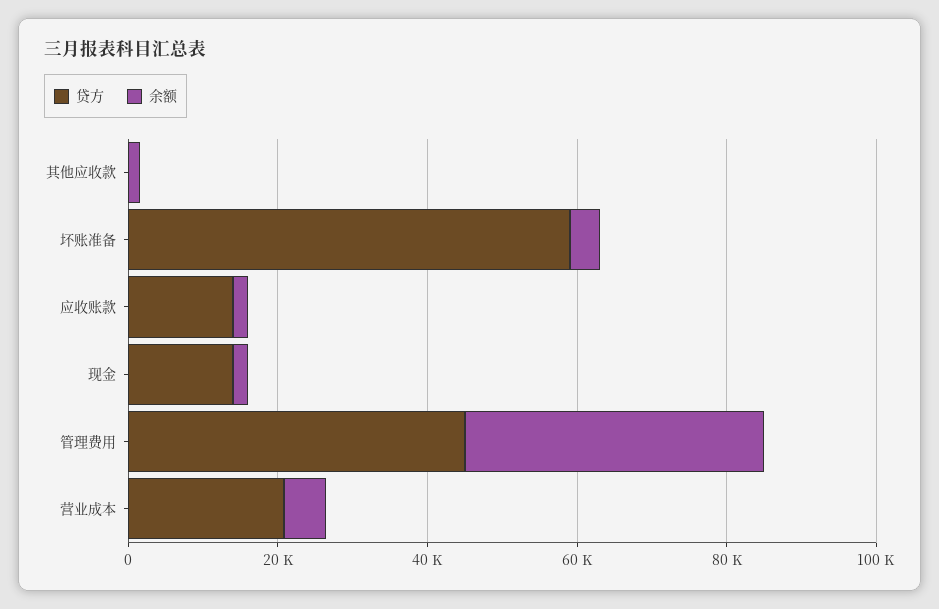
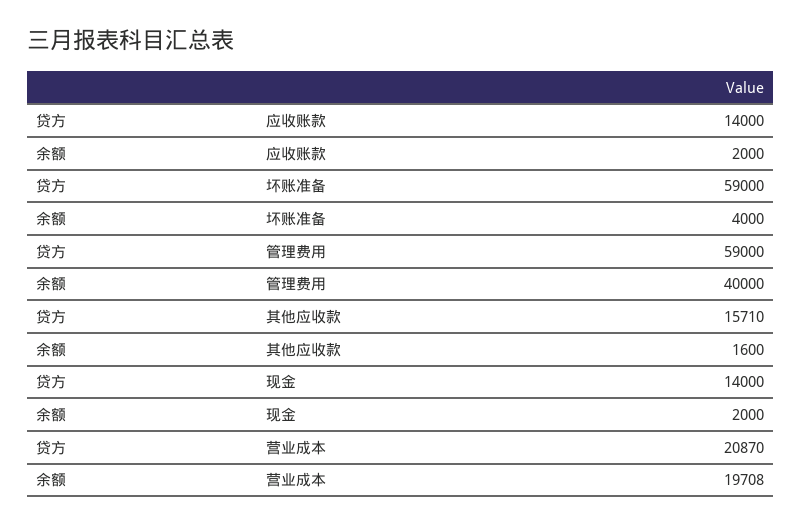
  {
    "贷方": {
-     "其他应收款": 0,
+     "其他应收款": 15710,
      "坏账准备": 59000,
      "应收账款": 14000,
      "现金": 14000,
-     "管理费用": 45000,
+     "管理费用": 59000,
      "营业成本": 20870
    },
    "余额": {
      "其他应收款": 1600,
      "坏账准备": 4000,
      "应收账款": 2000,
      "现金": 2000,
      "管理费用": 40000,
-     "营业成本": 5000
+     "营业成本": 19708
    }
  }

